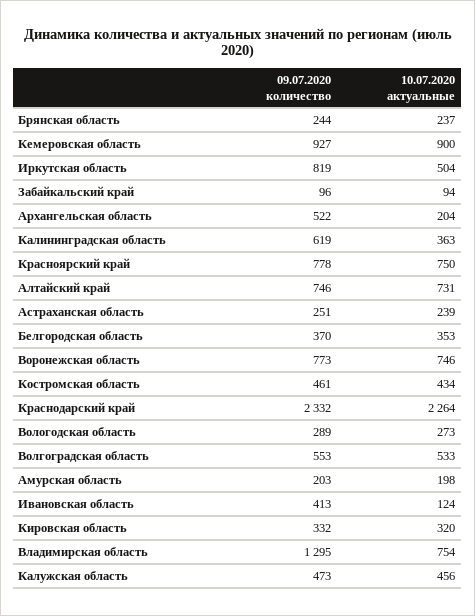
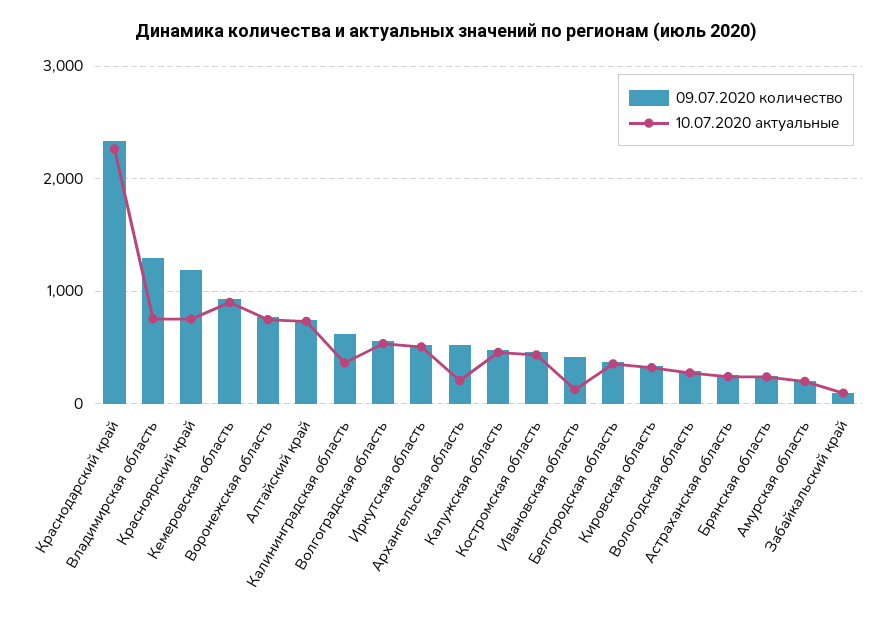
  {
    "09.07.2020 количество": {
      "Брянская область": 244,
      "Кемеровская область": 927,
-     "Иркутская область": 819,
+     "Иркутская область": 500,
      "Забайкальский край": 96,
      "Архангельская область": 522,
      "Калининградская область": 619,
-     "Красноярский край": 778,
+     "Красноярский край": 1200,
      "Алтайский край": 746,
      "Астраханская область": 251,
      "Белгородская область": 370,
      "Воронежская область": 773,
      "Костромская область": 461,
      "Краснодарский край": 2332,
      "Вологодская область": 289,
      "Волгоградская область": 553,
      "Амурская область": 203,
      "Ивановская область": 413,
      "Кировская область": 332,
      "Владимирская область": 1295,
      "Калужская область": 473
    },
    "10.07.2020 актуальные": {
      "Брянская область": 237,
      "Кемеровская область": 900,
      "Иркутская область": 504,
      "Забайкальский край": 94,
      "Архангельская область": 204,
      "Калининградская область": 363,
      "Красноярский край": 750,
      "Алтайский край": 731,
      "Астраханская область": 239,
      "Белгородская область": 353,
      "Воронежская область": 746,
      "Костромская область": 434,
      "Краснодарский край": 2264,
      "Вологодская область": 273,
      "Волгоградская область": 533,
      "Амурская область": 198,
      "Ивановская область": 124,
      "Кировская область": 320,
      "Владимирская область": 754,
      "Калужская область": 456
    }
  }

